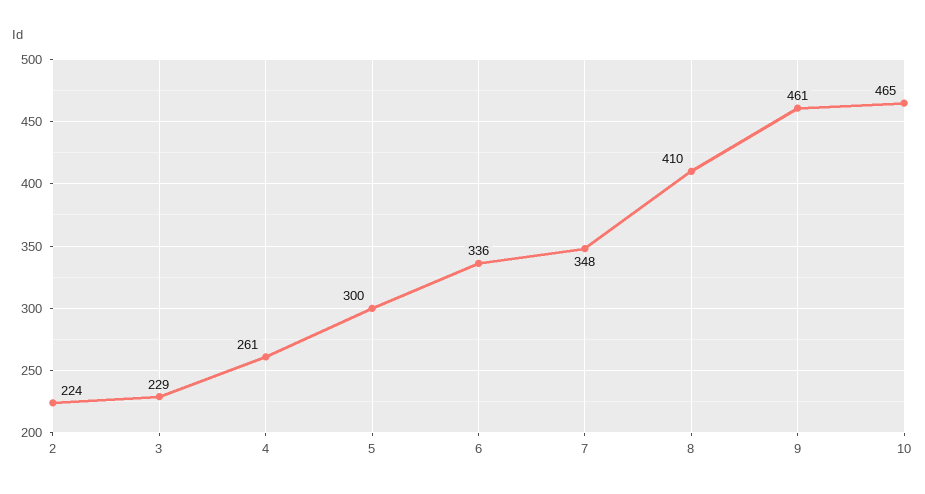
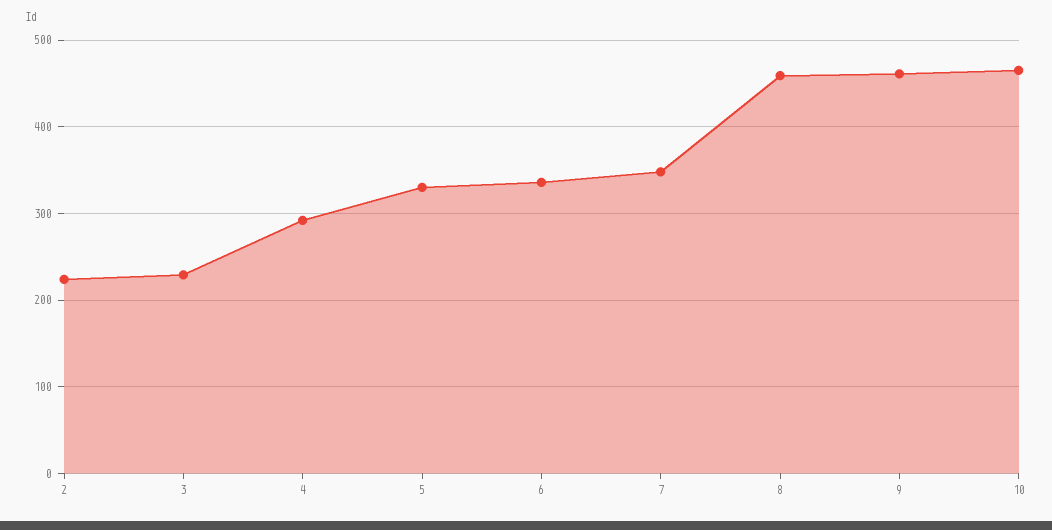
  {
    "2": 224,
    "3": 229,
-   "4": 261,
+   "4": 290,
-   "5": 300,
+   "5": 330,
    "6": 336,
    "7": 348,
-   "8": 410,
+   "8": 460,
    "9": 461,
    "10": 465
  }

